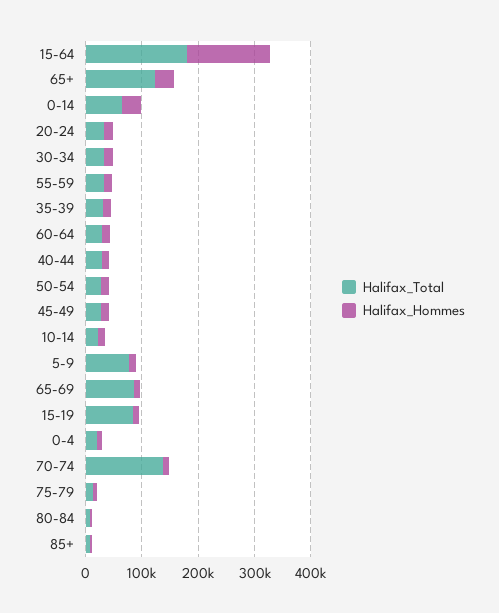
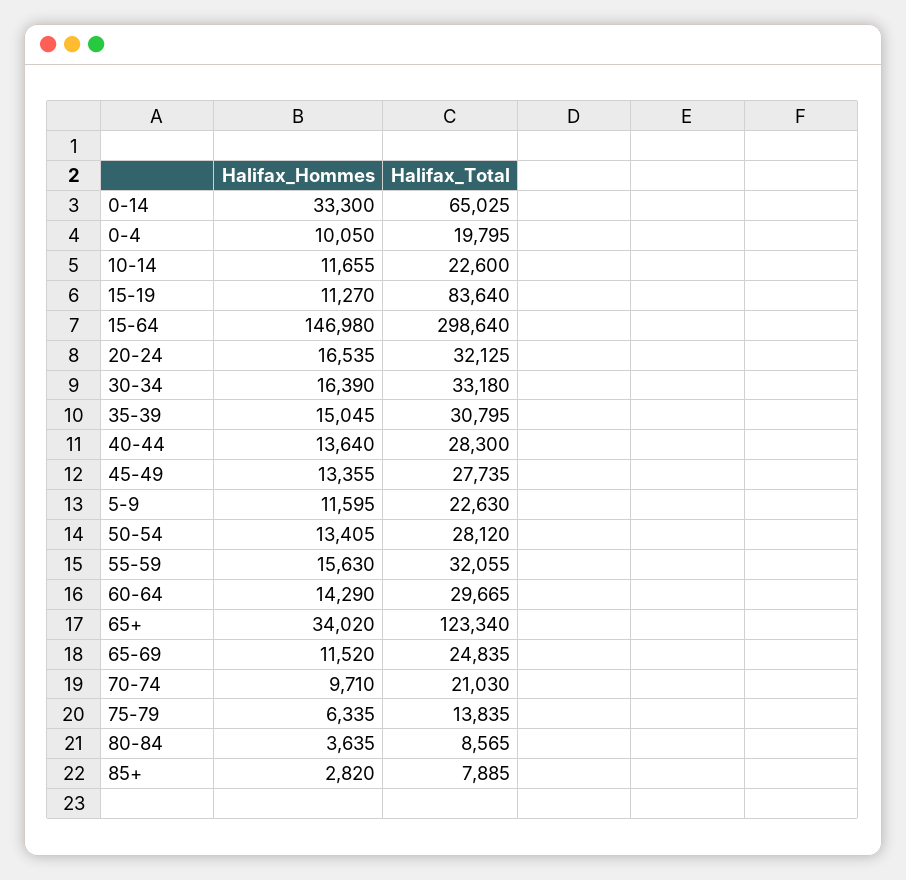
  {
    "Halifax_Total": {
-     "15-64": 180000,
+     "15-64": 298640,
      "65+": 123340,
      "0-14": 65025,
      "20-24": 32125,
      "30-34": 33180,
      "55-59": 32055,
      "35-39": 30795,
      "60-64": 29665,
      "40-44": 28300,
      "50-54": 28120,
      "45-49": 27735,
      "10-14": 22600,
-     "5-9": 80000,
+     "5-9": 22630,
-     "65-69": 80000,
+     "65-69": 24835,
      "15-19": 83640,
      "0-4": 19795,
-     "70-74": 140000,
+     "70-74": 21030,
      "75-79": 13835,
      "80-84": 8565,
      "85+": 7885
    },
    "Halifax_Hommes": {
      "15-64": 146980,
      "65+": 34020,
      "0-14": 33300,
      "20-24": 16535,
      "30-34": 16390,
      "55-59": 15630,
      "35-39": 15045,
      "60-64": 14290,
      "40-44": 13640,
      "50-54": 13405,
      "45-49": 13355,
      "10-14": 11655,
      "5-9": 11595,
      "65-69": 11520,
      "15-19": 11270,
      "0-4": 10050,
      "70-74": 9710,
      "75-79": 6335,
      "80-84": 3635,
      "85+": 2820
    }
  }

